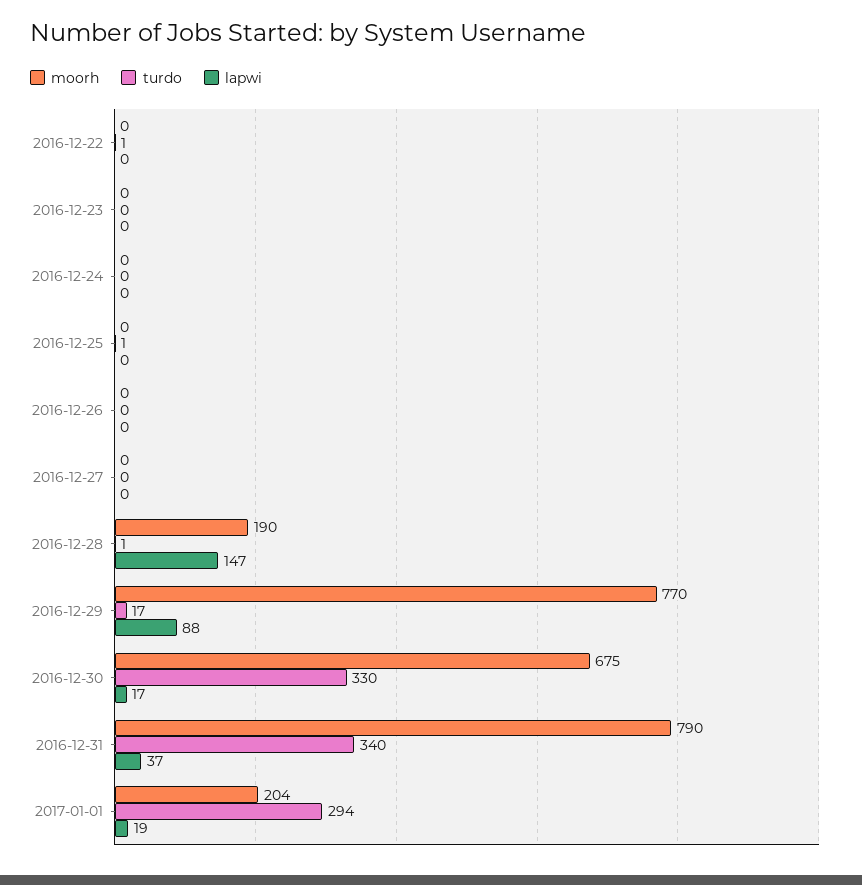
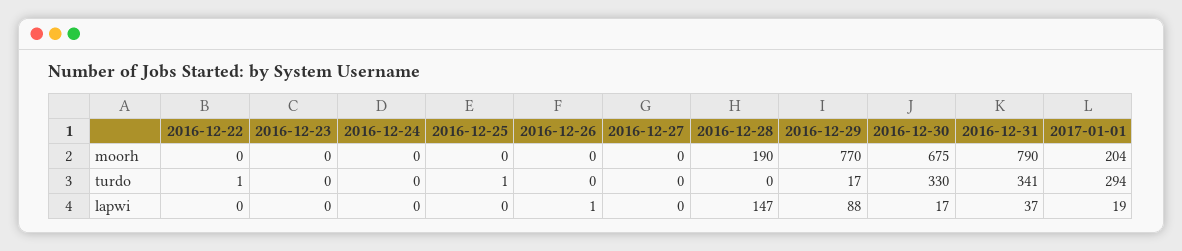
  {
    "moorh": {
      "2016-12-22": 0,
      "2016-12-23": 0,
      "2016-12-24": 0,
      "2016-12-25": 0,
      "2016-12-26": 0,
      "2016-12-27": 0,
      "2016-12-28": 190,
      "2016-12-29": 770,
      "2016-12-30": 675,
      "2016-12-31": 790,
      "2017-01-01": 204
    },
    "turdo": {
      "2016-12-22": 1,
      "2016-12-23": 0,
      "2016-12-24": 0,
      "2016-12-25": 1,
      "2016-12-26": 0,
      "2016-12-27": 0,
-     "2016-12-28": 1,
+     "2016-12-28": 0,
      "2016-12-29": 17,
      "2016-12-30": 330,
-     "2016-12-31": 340,
+     "2016-12-31": 341,
      "2017-01-01": 294
    },
    "lapwi": {
      "2016-12-22": 0,
      "2016-12-23": 0,
      "2016-12-24": 0,
      "2016-12-25": 0,
-     "2016-12-26": 0,
+     "2016-12-26": 1,
      "2016-12-27": 0,
      "2016-12-28": 147,
      "2016-12-29": 88,
      "2016-12-30": 17,
      "2016-12-31": 37,
      "2017-01-01": 19
    }
  }

